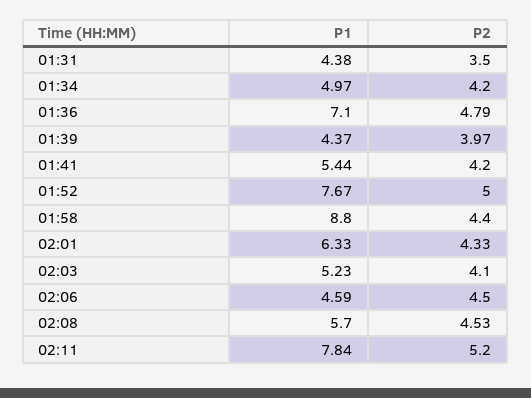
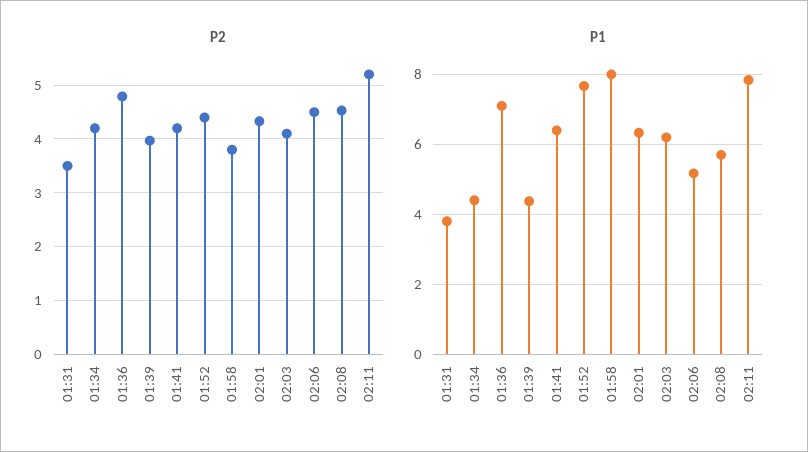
  {
    "P1": {
-     "01:31": 4.38,
+     "01:31": 3.8,
-     "01:34": 4.97,
+     "01:34": 4.4,
      "01:36": 7.1,
      "01:39": 4.37,
-     "01:41": 5.44,
+     "01:41": 6.4,
      "01:52": 7.67,
-     "01:58": 8.8,
+     "01:58": 8,
      "02:01": 6.33,
-     "02:03": 5.23,
+     "02:03": 6.2,
-     "02:06": 4.59,
+     "02:06": 5.2,
      "02:08": 5.7,
      "02:11": 7.84
    },
    "P2": {
      "01:31": 3.5,
      "01:34": 4.2,
      "01:36": 4.79,
      "01:39": 3.97,
      "01:41": 4.2,
-     "01:52": 5,
+     "01:52": 4.4,
-     "01:58": 4.4,
+     "01:58": 3.8,
      "02:01": 4.33,
      "02:03": 4.1,
      "02:06": 4.5,
      "02:08": 4.53,
      "02:11": 5.2
    }
  }

